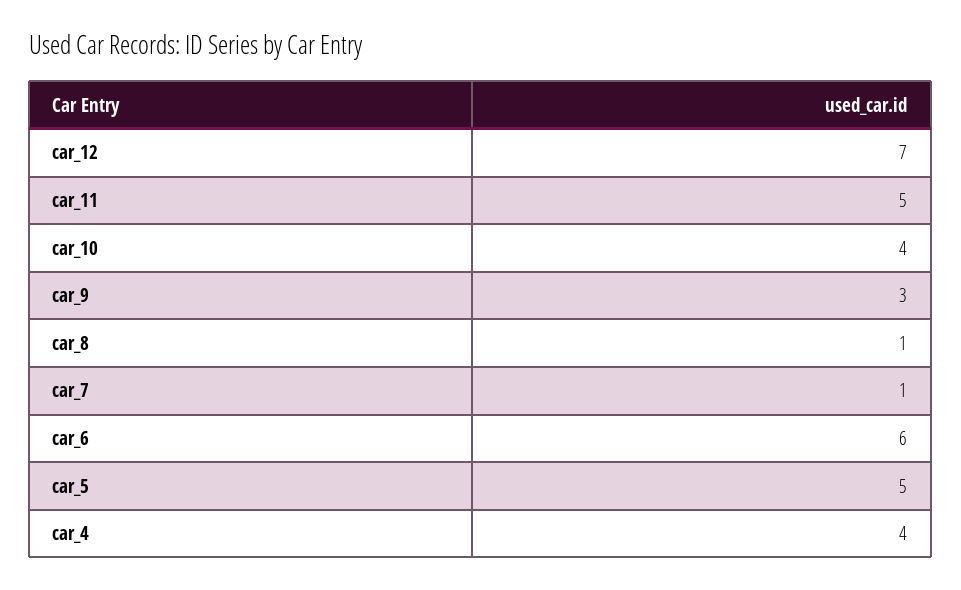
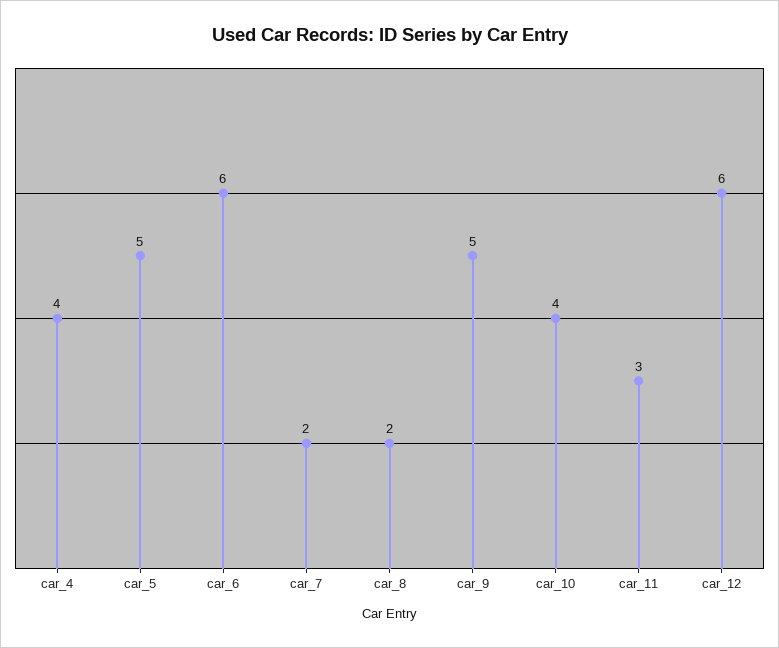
  {
-   "car_12": 7,
+   "car_12": 6,
-   "car_11": 5,
+   "car_11": 3,
    "car_10": 4,
-   "car_9": 3,
+   "car_9": 5,
-   "car_8": 1,
+   "car_8": 2,
-   "car_7": 1,
+   "car_7": 2,
    "car_6": 6,
    "car_5": 5,
    "car_4": 4
  }

